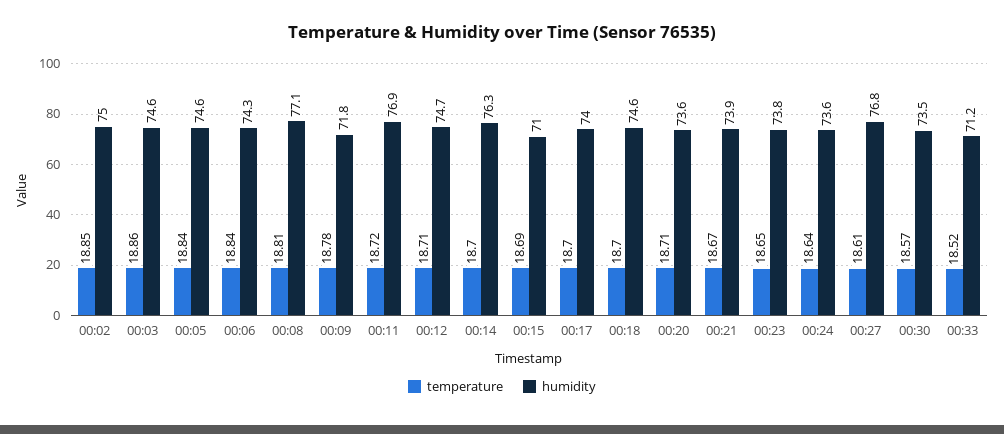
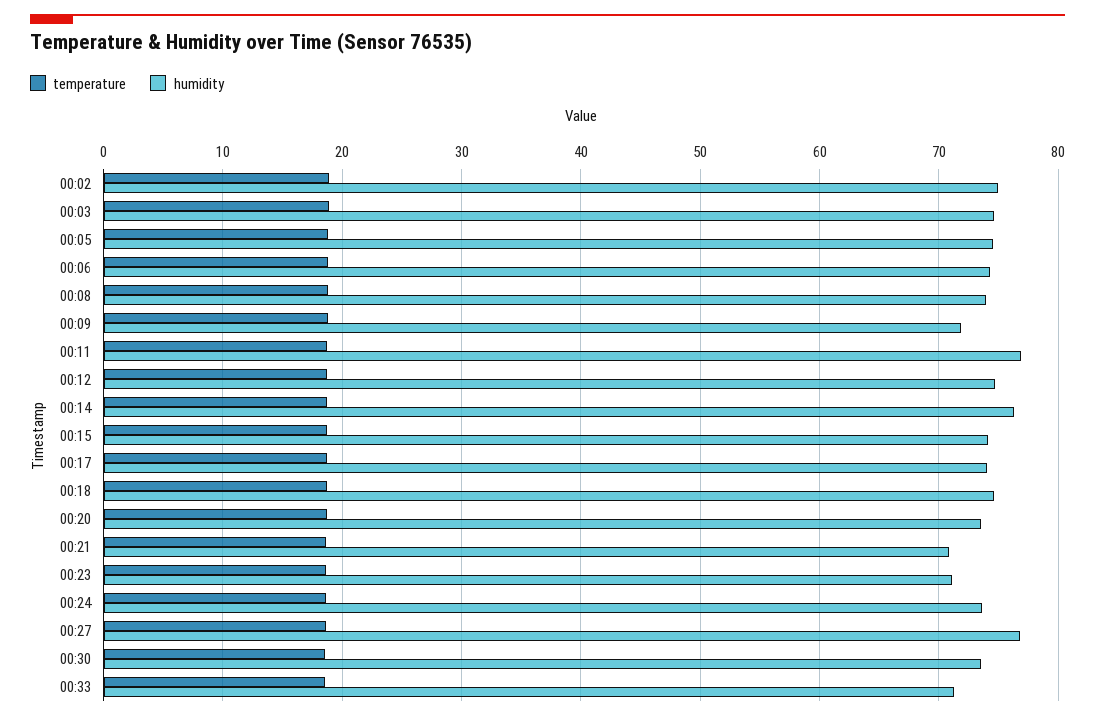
  {
    "temperature": {
      "00:02": 18.85,
      "00:03": 18.86,
      "00:05": 18.84,
      "00:06": 18.84,
      "00:08": 18.81,
      "00:09": 18.78,
      "00:11": 18.72,
      "00:12": 18.71,
      "00:14": 18.7,
      "00:15": 18.69,
      "00:17": 18.7,
      "00:18": 18.7,
      "00:20": 18.71,
      "00:21": 18.67,
      "00:23": 18.65,
      "00:24": 18.64,
      "00:27": 18.61,
      "00:30": 18.57,
      "00:33": 18.52
    },
    "humidity": {
      "00:02": 75,
      "00:03": 74.6,
      "00:05": 74.6,
      "00:06": 74.3,
-     "00:08": 77.1,
+     "00:08": 74,
      "00:09": 71.8,
      "00:11": 76.9,
      "00:12": 74.7,
      "00:14": 76.3,
-     "00:15": 71,
+     "00:15": 74,
      "00:17": 74,
      "00:18": 74.6,
      "00:20": 73.6,
-     "00:21": 73.9,
+     "00:21": 71,
-     "00:23": 73.8,
+     "00:23": 71,
      "00:24": 73.6,
      "00:27": 76.8,
      "00:30": 73.5,
      "00:33": 71.2
    }
  }

